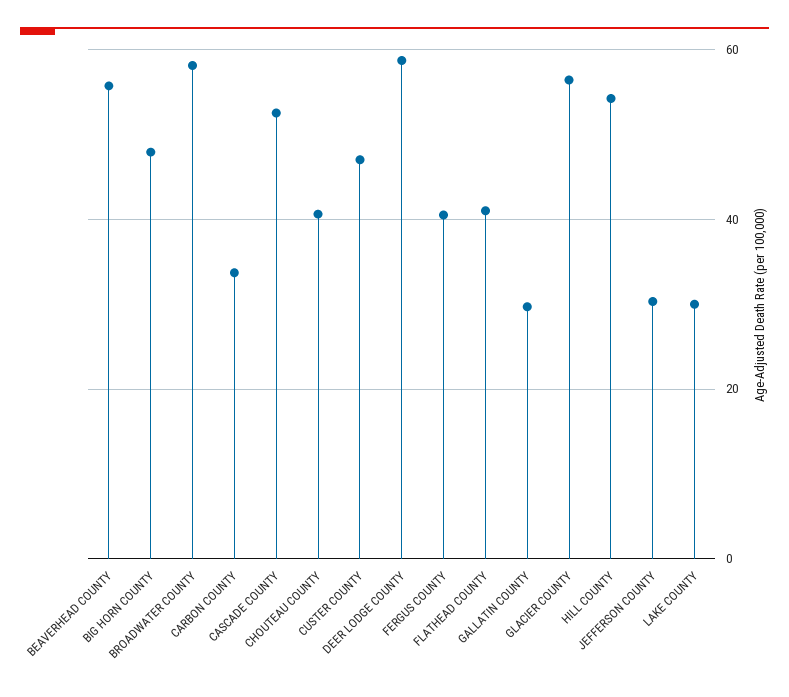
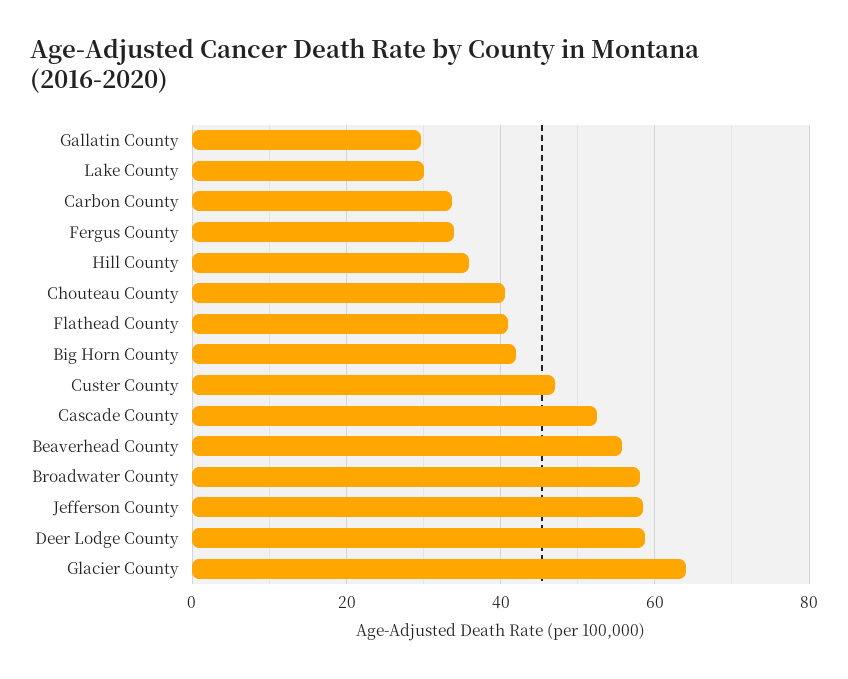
  {
    "BEAVERHEAD COUNTY": 56,
-   "BIG HORN COUNTY": 48,
+   "BIG HORN COUNTY": 42,
    "BROADWATER COUNTY": 58,
    "CARBON COUNTY": 34,
    "CASCADE COUNTY": 52,
    "CHOUTEAU COUNTY": 40,
    "CUSTER COUNTY": 48,
    "DEER LODGE COUNTY": 58,
-   "FERGUS COUNTY": 40,
+   "FERGUS COUNTY": 34,
    "FLATHEAD COUNTY": 42,
    "GALLATIN COUNTY": 30,
-   "GLACIER COUNTY": 56,
+   "GLACIER COUNTY": 64,
-   "HILL COUNTY": 54,
+   "HILL COUNTY": 36,
-   "JEFFERSON COUNTY": 30,
+   "JEFFERSON COUNTY": 58,
    "LAKE COUNTY": 30
  }

